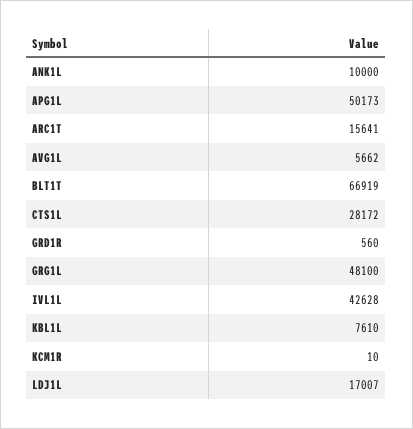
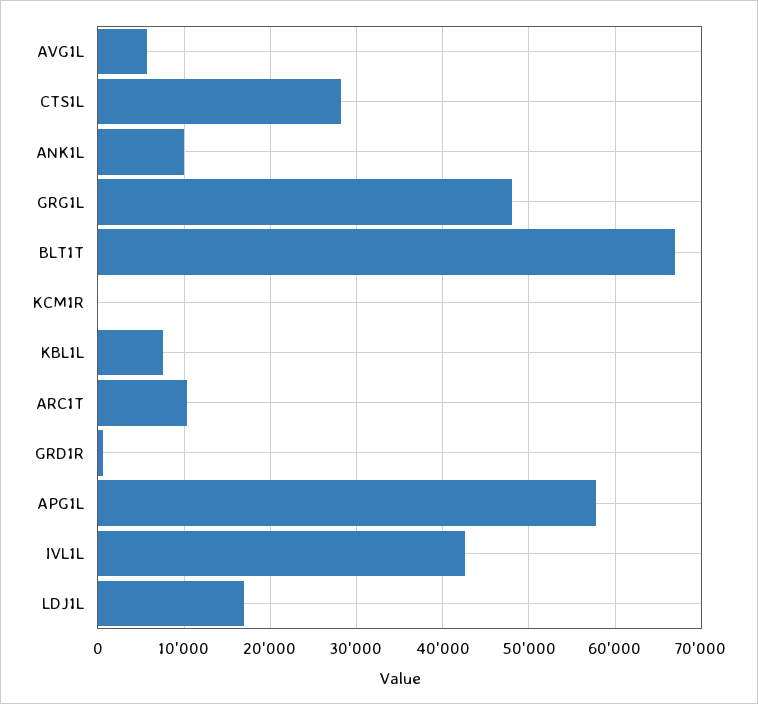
  {
    "ANK1L": 10000,
-   "APG1L": 50173,
+   "APG1L": 58000,
-   "ARC1T": 15641,
+   "ARC1T": 10000,
    "AVG1L": 5662,
    "BLT1T": 66919,
    "CTS1L": 28172,
    "GRD1R": 560,
    "GRG1L": 48100,
    "IVL1L": 42628,
    "KBL1L": 7610,
    "KCM1R": 10,
    "LDJ1L": 17007
  }

